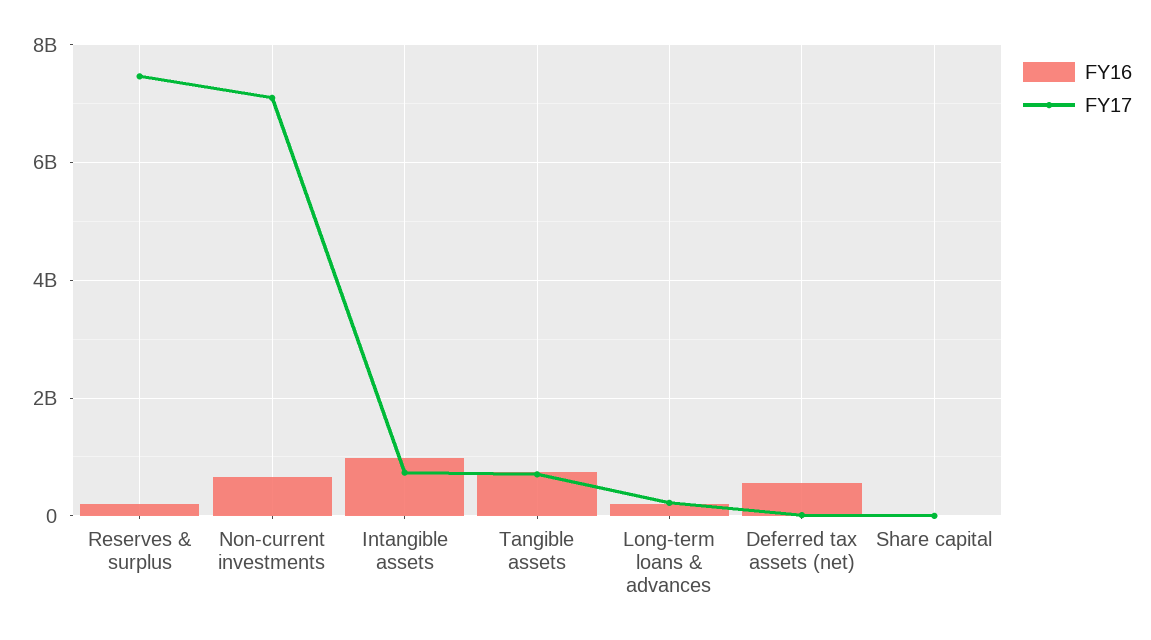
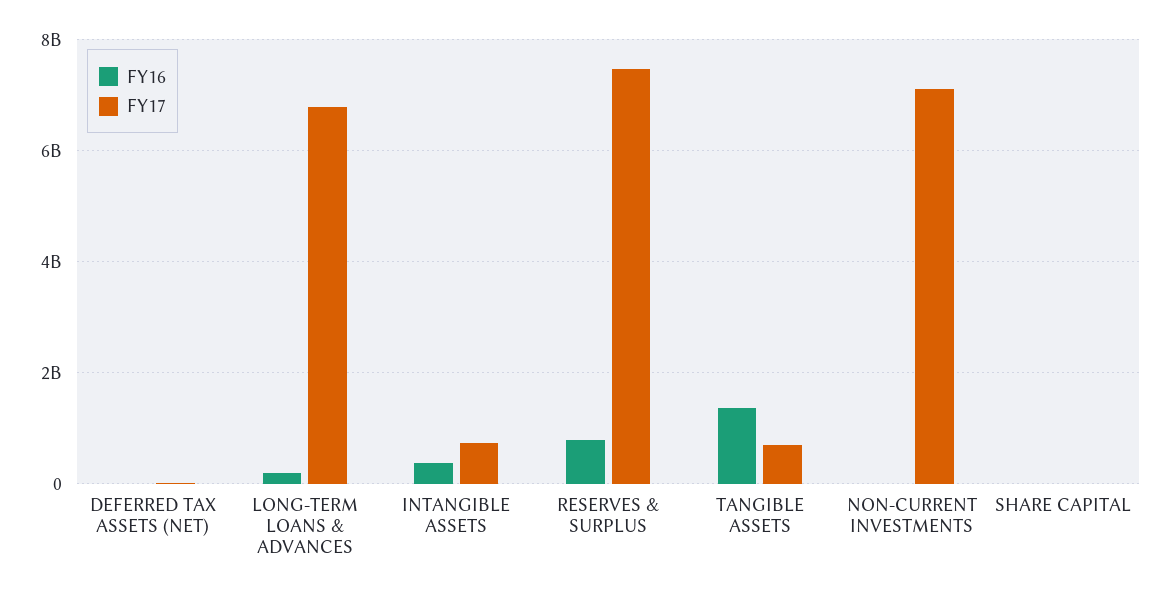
  {
    "FY16": {
-     "Reserves & surplus": 200000000,
+     "Reserves & surplus": 800000000,
-     "Non-current investments": 600000000,
+     "Non-current investments": 0,
-     "Intangible assets": 1000000000,
+     "Intangible assets": 400000000,
-     "Tangible assets": 800000000,
+     "Tangible assets": 1400000000,
      "Long-term loans & advances": 200000000,
-     "Deferred tax assets (net)": 600000000,
+     "Deferred tax assets (net)": 0,
      "Share capital": 0
    },
    "FY17": {
      "Reserves & surplus": 7400000000,
      "Non-current investments": 7200000000,
      "Intangible assets": 800000000,
      "Tangible assets": 800000000,
-     "Long-term loans & advances": 200000000,
+     "Long-term loans & advances": 6800000000,
      "Deferred tax assets (net)": 0,
      "Share capital": 0
    }
  }

